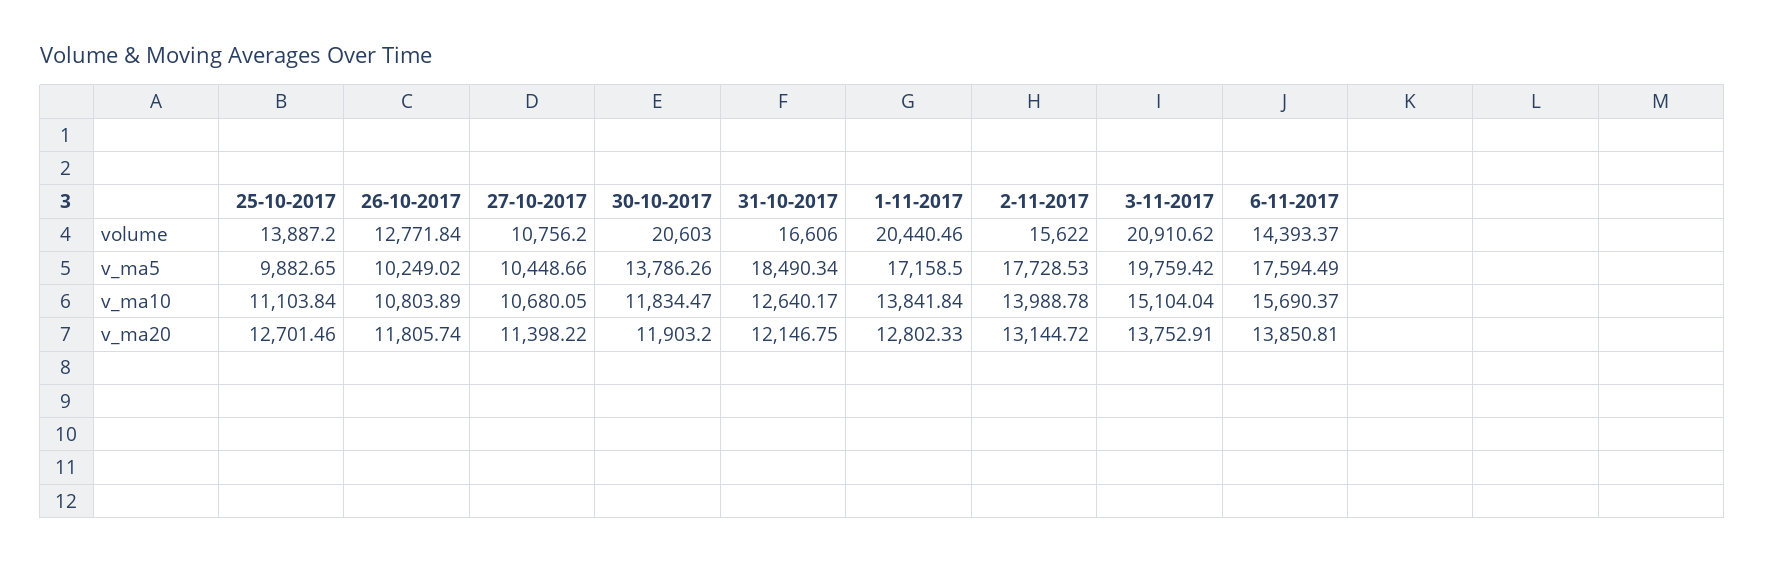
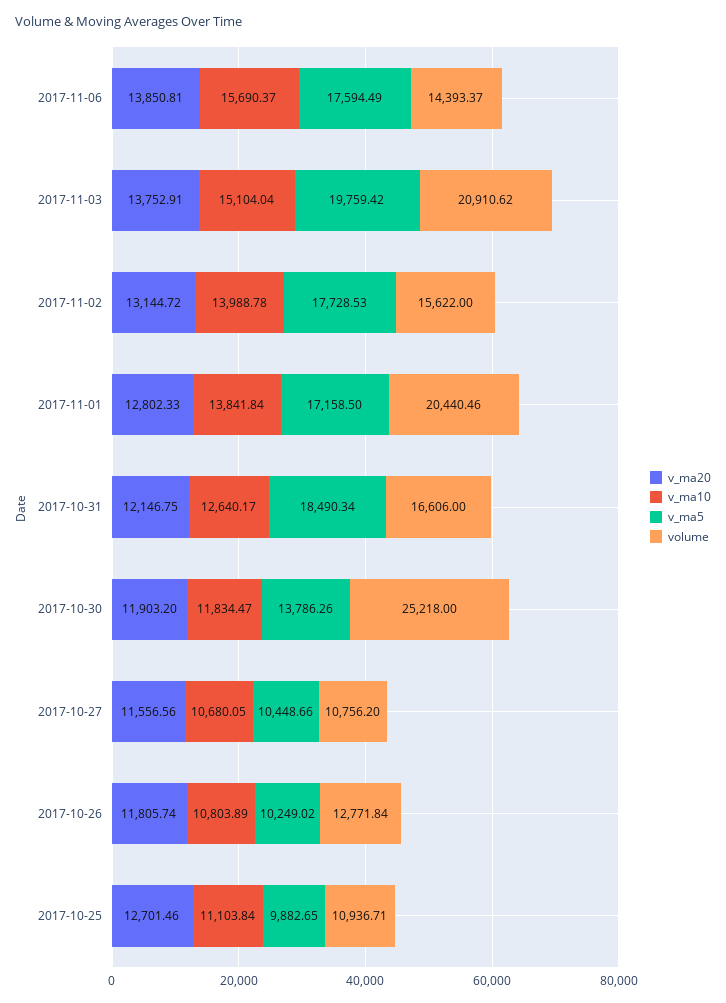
  {
    "volume": {
-     "25-10-2017": 13887.2,
+     "25-10-2017": 10936.71,
      "26-10-2017": 12771.84,
      "27-10-2017": 10756.2,
-     "30-10-2017": 20603,
+     "30-10-2017": 25218,
      "31-10-2017": 16606,
      "1-11-2017": 20440.46,
      "2-11-2017": 15622,
      "3-11-2017": 20910.62,
      "6-11-2017": 14393.37
    },
    "v_ma5": {
      "25-10-2017": 9882.65,
      "26-10-2017": 10249.02,
      "27-10-2017": 10448.66,
      "30-10-2017": 13786.26,
      "31-10-2017": 18490.34,
      "1-11-2017": 17158.5,
      "2-11-2017": 17728.53,
      "3-11-2017": 19759.42,
      "6-11-2017": 17594.49
    },
    "v_ma10": {
      "25-10-2017": 11103.84,
      "26-10-2017": 10803.89,
      "27-10-2017": 10680.05,
      "30-10-2017": 11834.47,
      "31-10-2017": 12640.17,
      "1-11-2017": 13841.84,
      "2-11-2017": 13988.78,
      "3-11-2017": 15104.04,
      "6-11-2017": 15690.37
    },
    "v_ma20": {
      "25-10-2017": 12701.46,
      "26-10-2017": 11805.74,
-     "27-10-2017": 11398.22,
+     "27-10-2017": 11556.56,
      "30-10-2017": 11903.2,
      "31-10-2017": 12146.75,
      "1-11-2017": 12802.33,
      "2-11-2017": 13144.72,
      "3-11-2017": 13752.91,
      "6-11-2017": 13850.81
    }
  }

